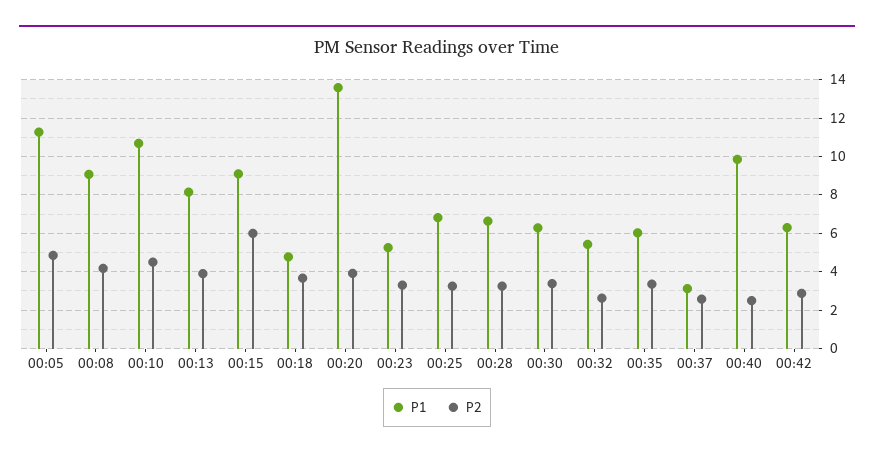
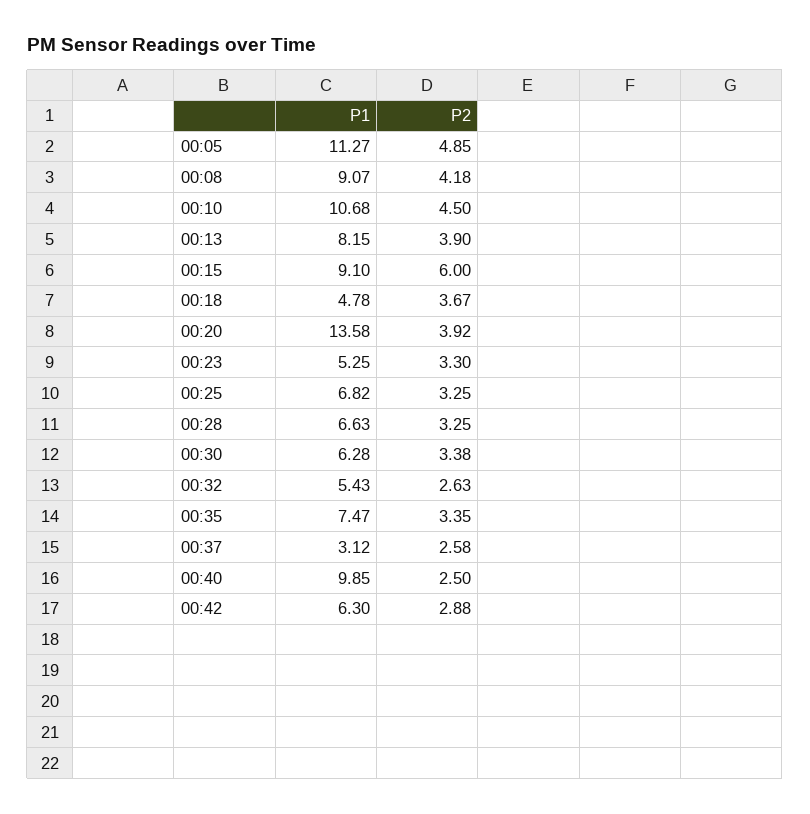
  {
    "P1": {
      "00:05": 11.27,
      "00:08": 9.07,
      "00:10": 10.68,
      "00:13": 8.15,
      "00:15": 9.1,
      "00:18": 4.78,
      "00:20": 13.58,
      "00:23": 5.25,
      "00:25": 6.82,
      "00:28": 6.63,
      "00:30": 6.28,
      "00:32": 5.43,
-     "00:35": 6,
+     "00:35": 7.47,
      "00:37": 3.12,
      "00:40": 9.85,
      "00:42": 6.3
    },
    "P2": {
      "00:05": 4.85,
      "00:08": 4.18,
      "00:10": 4.5,
      "00:13": 3.9,
      "00:15": 6,
      "00:18": 3.67,
      "00:20": 3.92,
      "00:23": 3.3,
      "00:25": 3.25,
      "00:28": 3.25,
      "00:30": 3.38,
      "00:32": 2.63,
      "00:35": 3.35,
      "00:37": 2.58,
      "00:40": 2.5,
      "00:42": 2.88
    }
  }

